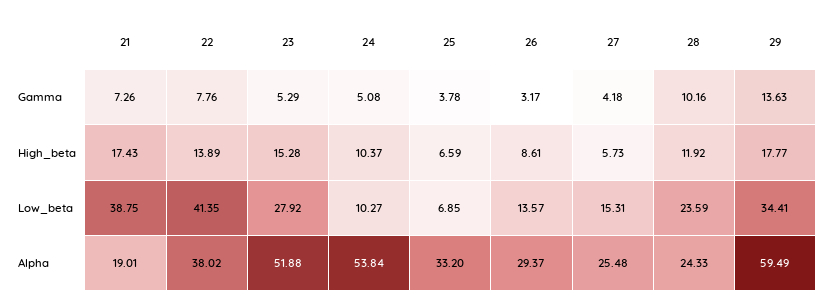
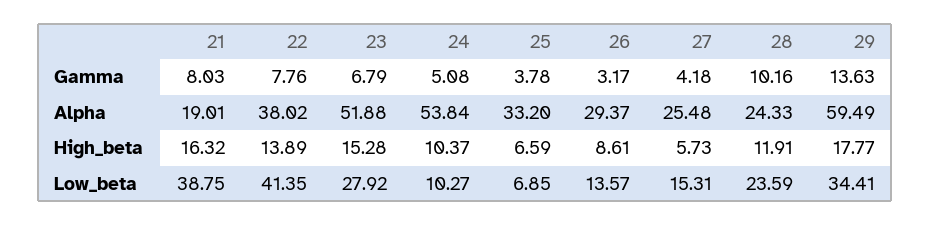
  {
    "21": {
-     "Gamma": 7.26,
+     "Gamma": 8.03,
-     "High_beta": 17.43,
+     "High_beta": 16.32,
      "Low_beta": 38.75,
      "Alpha": 19.01
    },
    "22": {
      "Gamma": 7.76,
      "High_beta": 13.89,
      "Low_beta": 41.35,
      "Alpha": 38.02
    },
    "23": {
-     "Gamma": 5.29,
+     "Gamma": 6.79,
      "High_beta": 15.28,
      "Low_beta": 27.92,
      "Alpha": 51.88
    },
    "24": {
      "Gamma": 5.08,
      "High_beta": 10.37,
      "Low_beta": 10.27,
      "Alpha": 53.84
    },
    "25": {
      "Gamma": 3.78,
      "High_beta": 6.59,
      "Low_beta": 6.85,
      "Alpha": 33.2
    },
    "26": {
      "Gamma": 3.17,
      "High_beta": 8.61,
      "Low_beta": 13.57,
      "Alpha": 29.37
    },
    "27": {
      "Gamma": 4.18,
      "High_beta": 5.73,
      "Low_beta": 15.31,
      "Alpha": 25.48
    },
    "28": {
      "Gamma": 10.16,
-     "High_beta": 11.92,
+     "High_beta": 11.91,
      "Low_beta": 23.59,
      "Alpha": 24.33
    },
    "29": {
      "Gamma": 13.63,
      "High_beta": 17.77,
      "Low_beta": 34.41,
      "Alpha": 59.49
    }
  }

